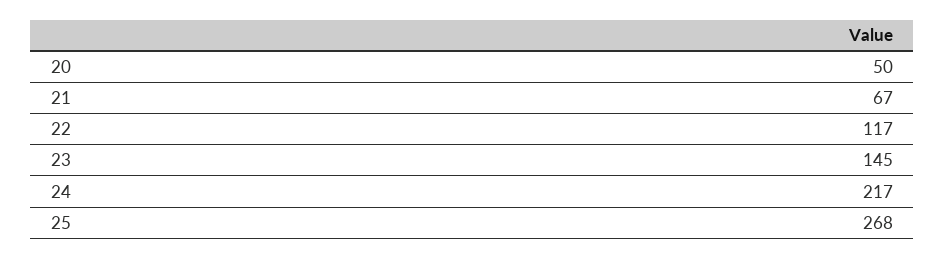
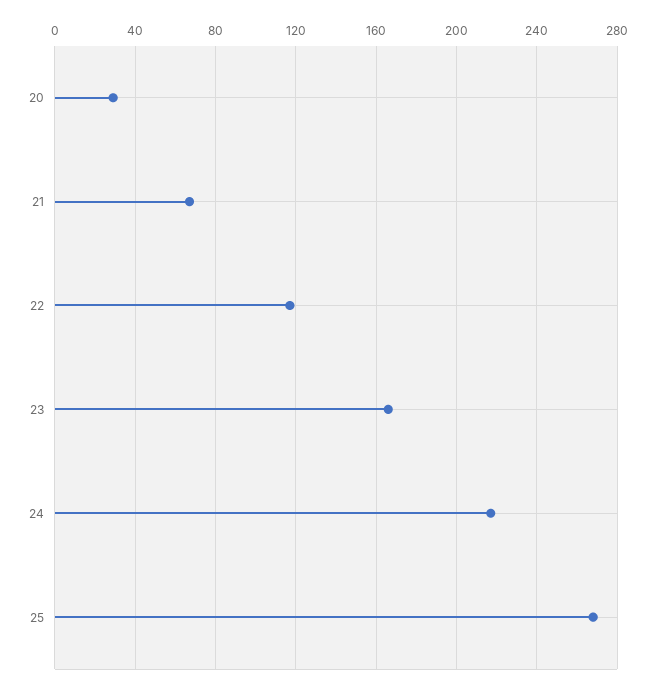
  {
-   "20": 50,
+   "20": 30,
    "21": 67,
    "22": 117,
-   "23": 145,
+   "23": 165,
    "24": 217,
    "25": 268
  }

